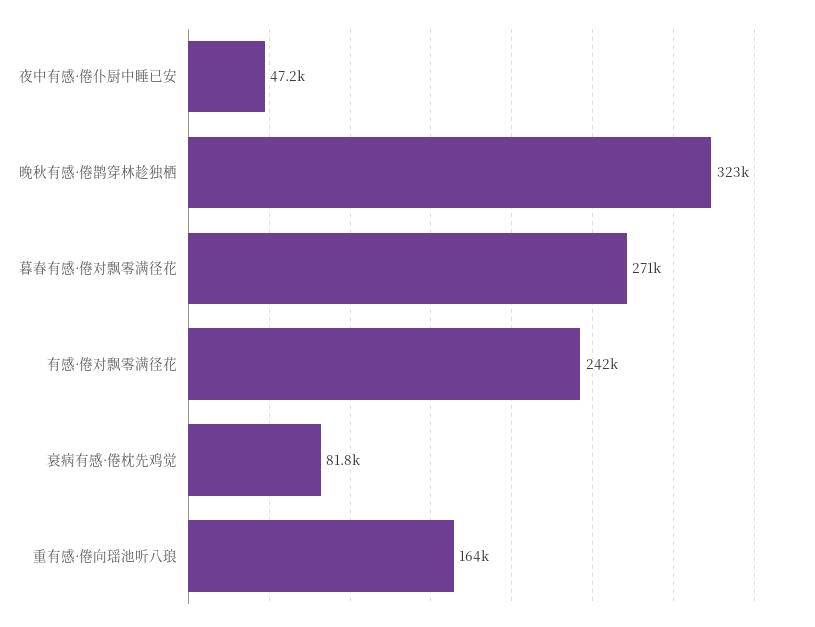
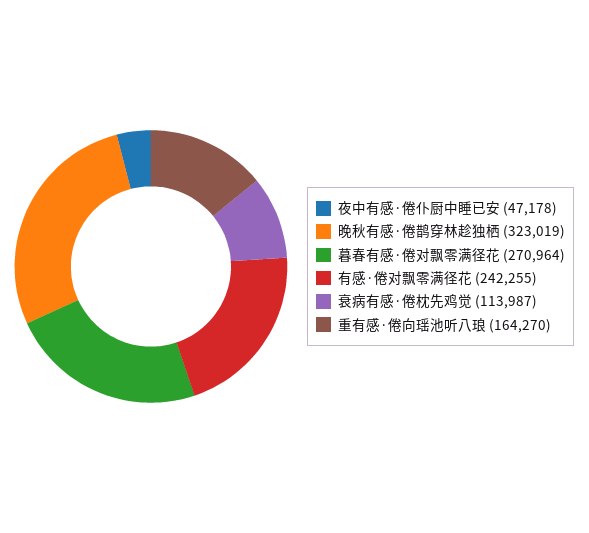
  {
    "夜中有感·倦仆厨中睡已安": 47178,
    "晚秋有感·倦鹊穿林趁独栖": 323019,
    "暮春有感·倦对飘零满径花": 270964,
    "有感·倦对飘零满径花": 242255,
-   "衰病有感·倦枕先鸡觉": 81800,
+   "衰病有感·倦枕先鸡觉": 113987,
    "重有感·倦向瑶池听八琅": 164270
  }

